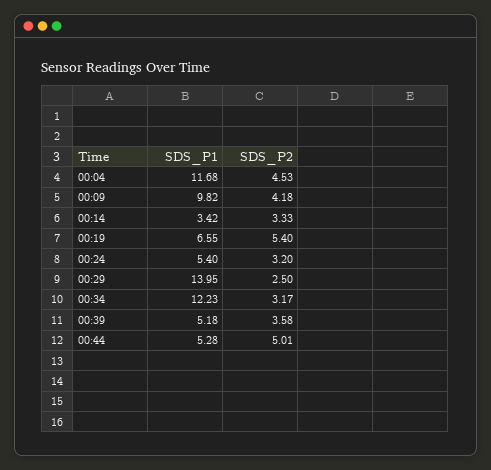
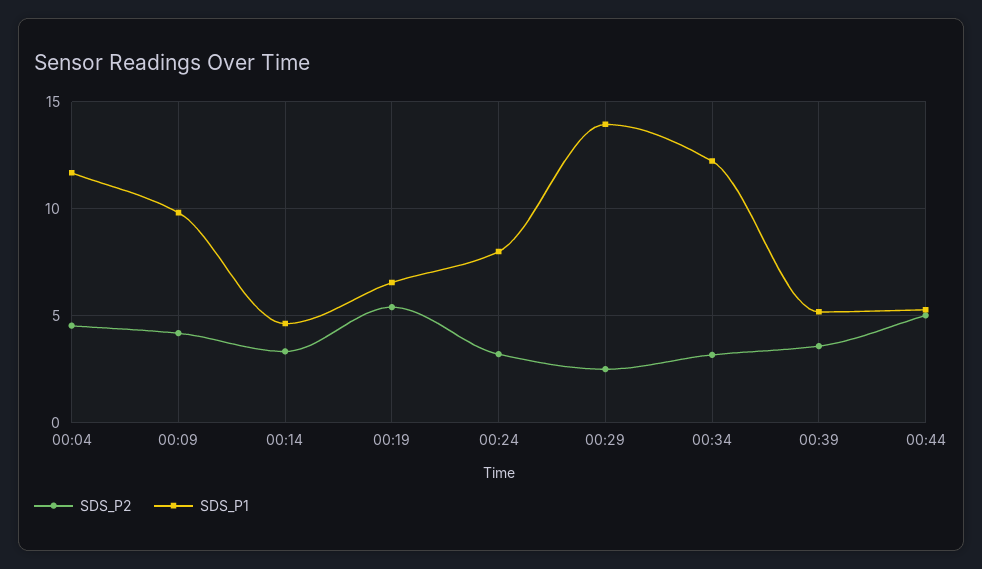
  {
    "SDS_P1": {
      "00:04": 11.68,
      "00:09": 9.82,
-     "00:14": 3.42,
+     "00:14": 4.5,
      "00:19": 6.55,
-     "00:24": 5.4,
+     "00:24": 8,
      "00:29": 13.95,
      "00:34": 12.23,
      "00:39": 5.18,
      "00:44": 5.28
    },
    "SDS_P2": {
      "00:04": 4.53,
      "00:09": 4.18,
      "00:14": 3.33,
      "00:19": 5.4,
      "00:24": 3.2,
      "00:29": 2.5,
      "00:34": 3.17,
      "00:39": 3.58,
      "00:44": 5.01
    }
  }

